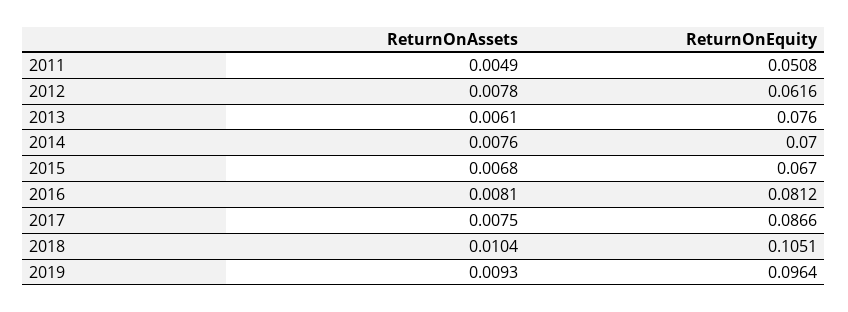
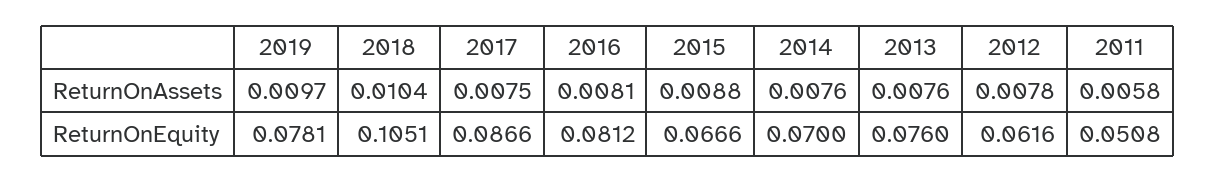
  {
    "ReturnOnAssets": {
-     "2011": 0.0049,
+     "2011": 0.0058,
      "2012": 0.0078,
-     "2013": 0.0061,
+     "2013": 0.0076,
      "2014": 0.0076,
-     "2015": 0.0068,
+     "2015": 0.0088,
      "2016": 0.0081,
      "2017": 0.0075,
      "2018": 0.0104,
-     "2019": 0.0093
+     "2019": 0.0097
    },
    "ReturnOnEquity": {
      "2011": 0.0508,
      "2012": 0.0616,
      "2013": 0.076,
      "2014": 0.07,
-     "2015": 0.067,
+     "2015": 0.0666,
      "2016": 0.0812,
      "2017": 0.0866,
      "2018": 0.1051,
-     "2019": 0.0964
+     "2019": 0.0781
    }
  }

